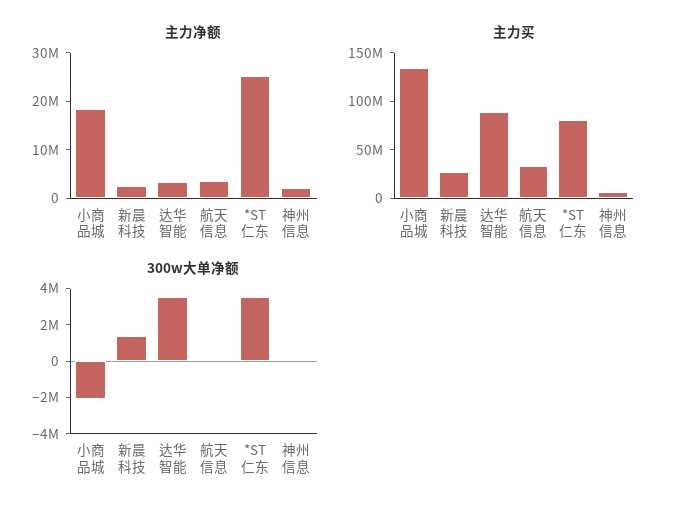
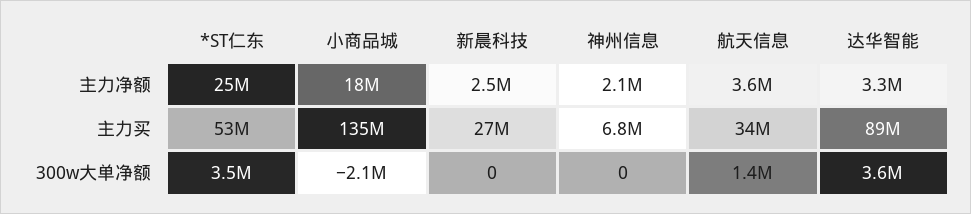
  {
    "主力净额": {
      "小商品城": 18000000,
      "新晨科技": 2500000,
      "达华智能": 3300000,
      "航天信息": 3600000,
      "*ST仁东": 25000000,
      "神州信息": 2100000
    },
    "主力买": {
      "小商品城": 135000000,
      "新晨科技": 27000000,
      "达华智能": 89000000,
      "航天信息": 34000000,
-     "*ST仁东": 80000000,
+     "*ST仁东": 53000000,
      "神州信息": 6800000
    },
    "300w大单净额": {
      "小商品城": -2100000,
-     "新晨科技": 1500000,
+     "新晨科技": 0,
      "达华智能": 3600000,
-     "航天信息": 0,
+     "航天信息": 1400000,
      "*ST仁东": 3500000,
      "神州信息": 0
    }
  }

